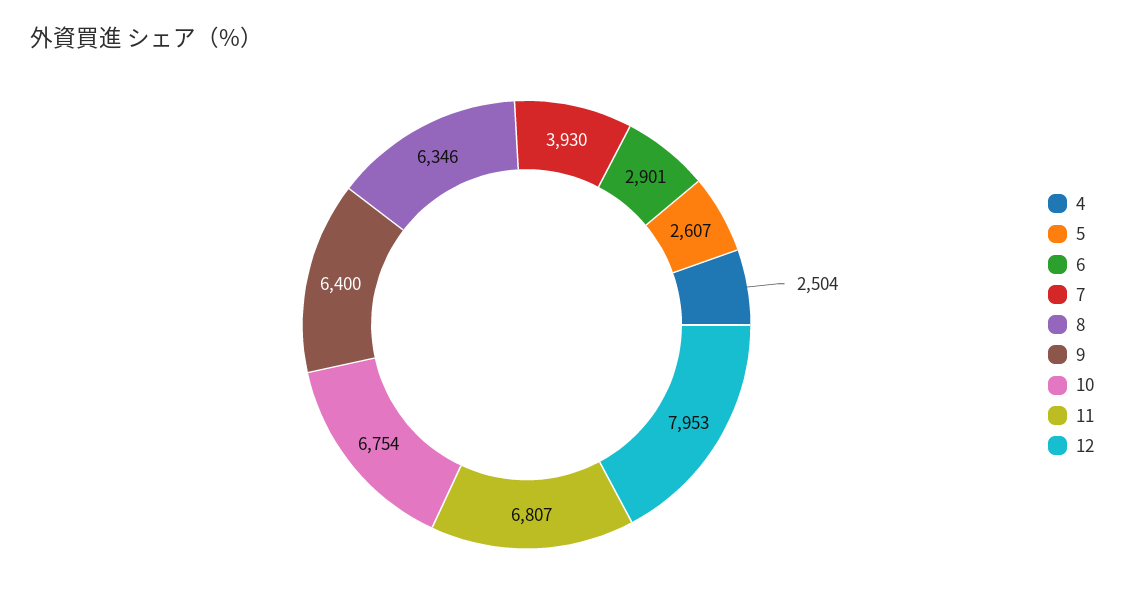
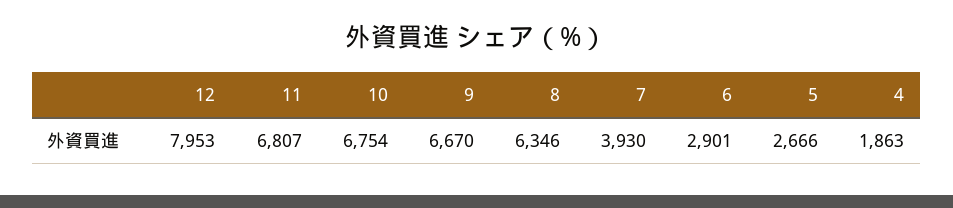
  {
-   "4": 2504,
+   "4": 1863,
-   "5": 2607,
+   "5": 2666,
    "6": 2901,
    "7": 3930,
    "8": 6346,
-   "9": 6400,
+   "9": 6670,
    "10": 6754,
    "11": 6807,
    "12": 7953
  }

